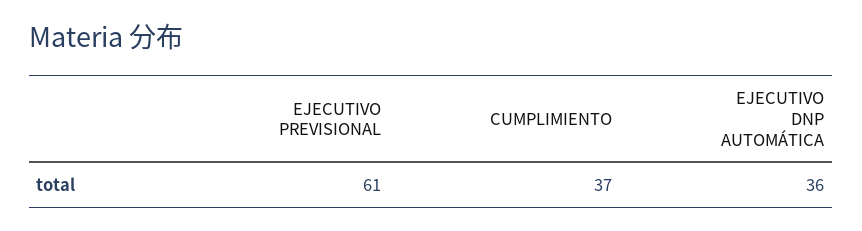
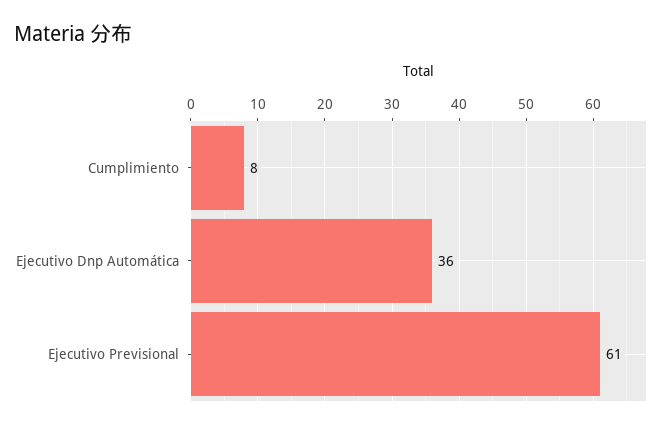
  {
    "EJECUTIVO PREVISIONAL": 61,
-   "CUMPLIMIENTO": 37,
+   "CUMPLIMIENTO": 8,
    "EJECUTIVO DNP AUTOMÁTICA": 36
  }

